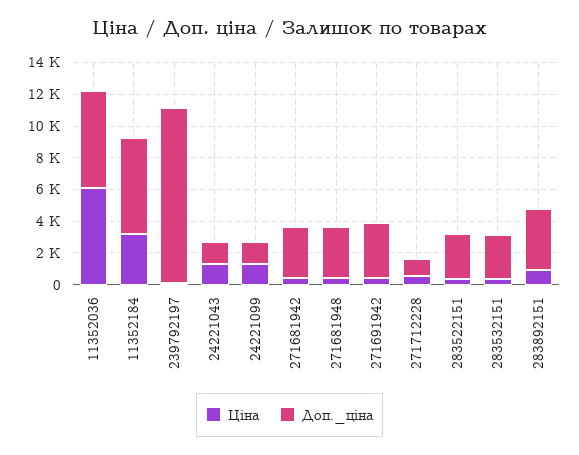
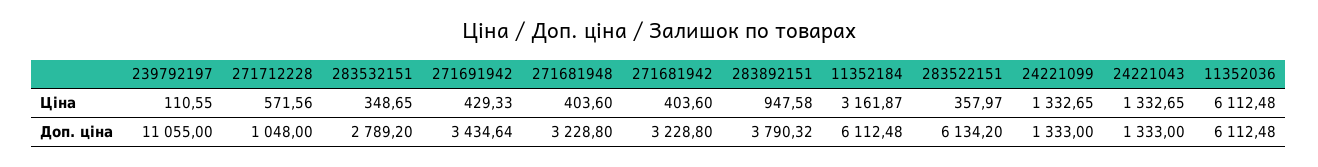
  {
    "Ціна": {
      "11352036": 6112.48,
      "11352184": 3161.87,
      "239792197": 110.55,
      "24221043": 1332.65,
      "24221099": 1332.65,
      "271681942": 403.6,
      "271681948": 403.6,
      "271691942": 429.33,
      "271712228": 571.56,
      "283522151": 357.97,
      "283532151": 348.65,
      "283892151": 947.58
    },
    "Доп._ціна": {
      "11352036": 6112.48,
      "11352184": 6112.48,
      "239792197": 11055,
      "24221043": 1333,
      "24221099": 1333,
      "271681942": 3228.8,
      "271681948": 3228.8,
      "271691942": 3434.64,
      "271712228": 1048,
-     "283522151": 3000,
+     "283522151": 6134.2,
      "283532151": 2789.2,
      "283892151": 3790.32
    }
  }

